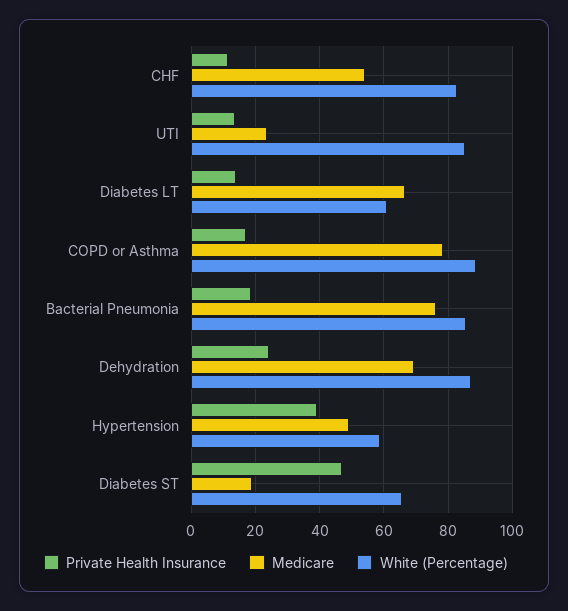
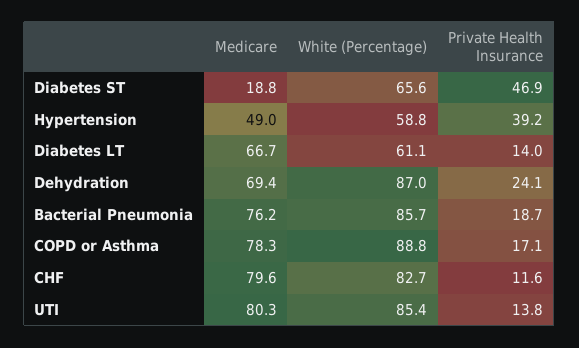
  {
    "Private Health Insurance": {
      "CHF": 11.6,
      "UTI": 13.8,
      "Diabetes LT": 14,
      "COPD or Asthma": 17.1,
      "Bacterial Pneumonia": 18.7,
      "Dehydration": 24.1,
      "Hypertension": 39.2,
      "Diabetes ST": 46.9
    },
    "Medicare": {
-     "CHF": 54,
+     "CHF": 79.6,
-     "UTI": 24,
+     "UTI": 80.3,
      "Diabetes LT": 66.7,
      "COPD or Asthma": 78.3,
      "Bacterial Pneumonia": 76.2,
      "Dehydration": 69.4,
      "Hypertension": 49,
      "Diabetes ST": 18.8
    },
    "White (Percentage)": {
      "CHF": 82.7,
      "UTI": 85.4,
      "Diabetes LT": 61.1,
      "COPD or Asthma": 88.8,
      "Bacterial Pneumonia": 85.7,
      "Dehydration": 87,
      "Hypertension": 58.8,
      "Diabetes ST": 65.6
    }
  }

